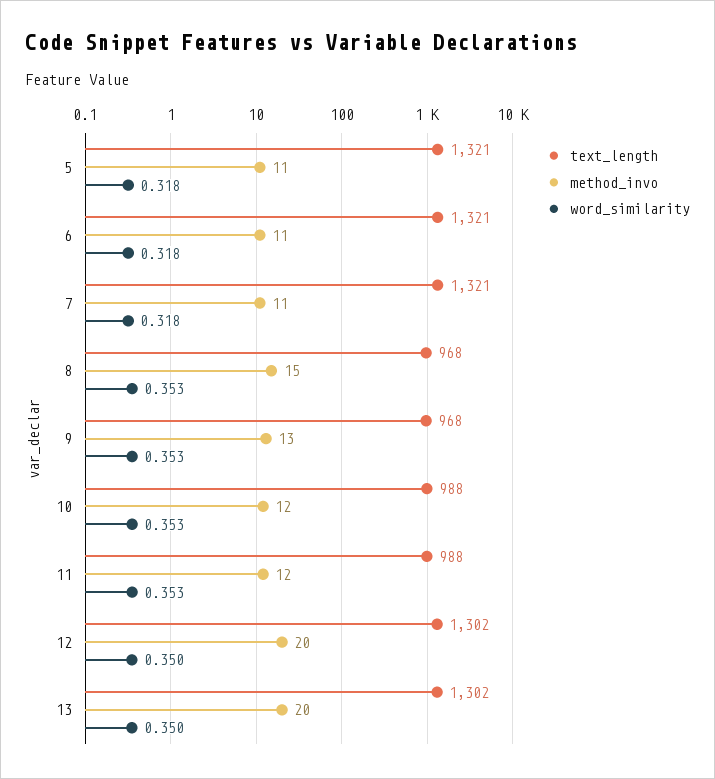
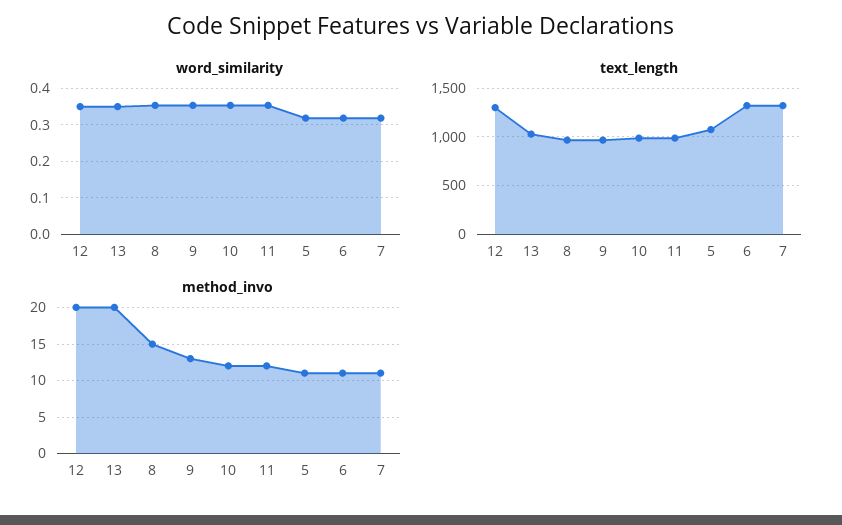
  {
    "text_length": {
-     "5": 1321,
+     "5": 1100,
      "6": 1321,
      "7": 1321,
      "8": 968,
      "9": 968,
      "10": 988,
      "11": 988,
      "12": 1302,
-     "13": 1302
+     "13": 1000
    },
    "method_invo": {
      "5": 11,
      "6": 11,
      "7": 11,
      "8": 15,
      "9": 13,
      "10": 12,
      "11": 12,
      "12": 20,
      "13": 20
    },
    "word_similarity": {
      "5": 0.318,
      "6": 0.318,
      "7": 0.318,
      "8": 0.353,
      "9": 0.353,
      "10": 0.353,
      "11": 0.353,
      "12": 0.35,
      "13": 0.35
    }
  }

